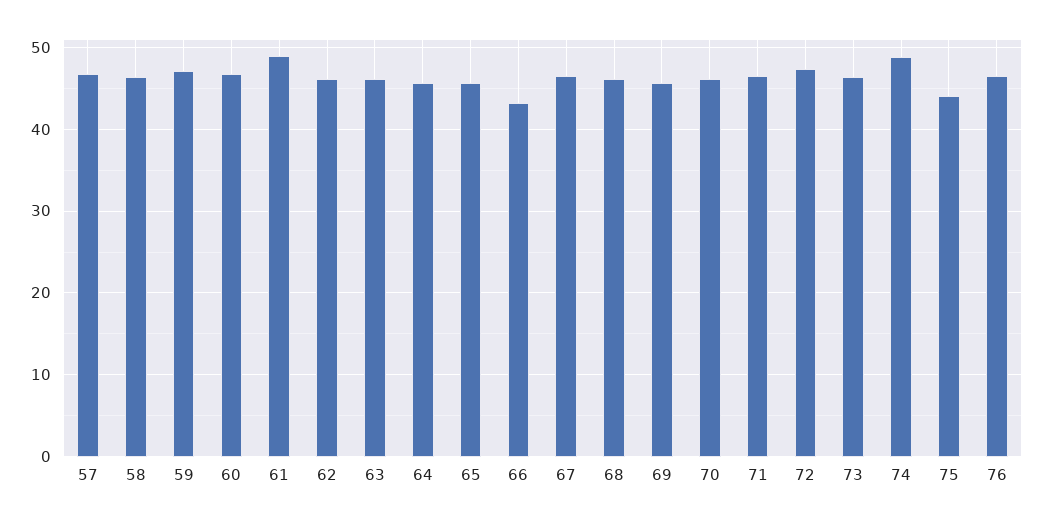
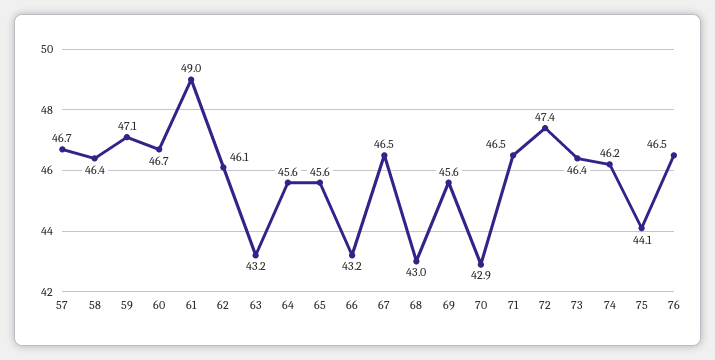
  {
    "57": 46.7,
    "58": 46.4,
    "59": 47.1,
    "60": 46.7,
    "61": 49,
    "62": 46.1,
-   "63": 46,
+   "63": 43.2,
    "64": 45.6,
    "65": 45.6,
    "66": 43.2,
    "67": 46.5,
-   "68": 46,
+   "68": 43,
    "69": 45.6,
-   "70": 46,
+   "70": 42.9,
    "71": 46.5,
    "72": 47.4,
    "73": 46.4,
-   "74": 49,
+   "74": 46.2,
    "75": 44.1,
    "76": 46.5
  }

